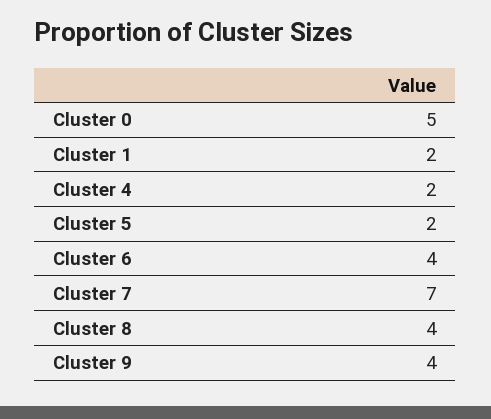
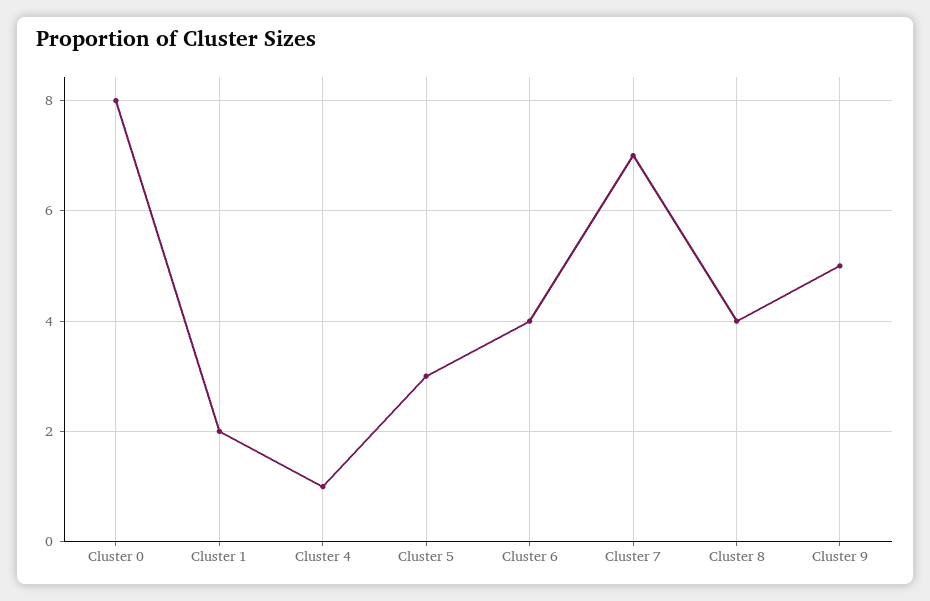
  {
-   "Cluster 0": 5,
+   "Cluster 0": 8,
    "Cluster 1": 2,
-   "Cluster 4": 2,
+   "Cluster 4": 1,
-   "Cluster 5": 2,
+   "Cluster 5": 3,
    "Cluster 6": 4,
    "Cluster 7": 7,
    "Cluster 8": 4,
-   "Cluster 9": 4
+   "Cluster 9": 5
  }

